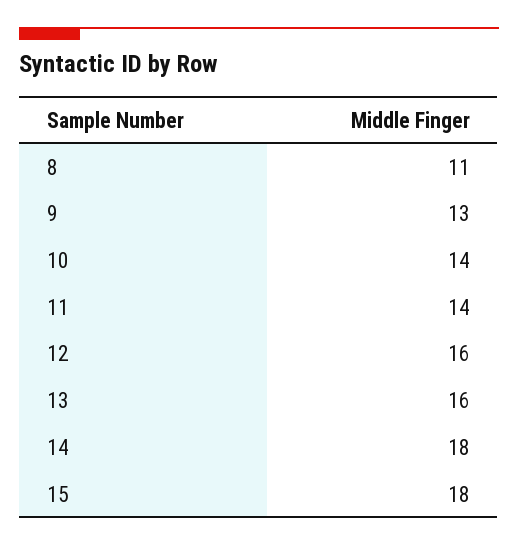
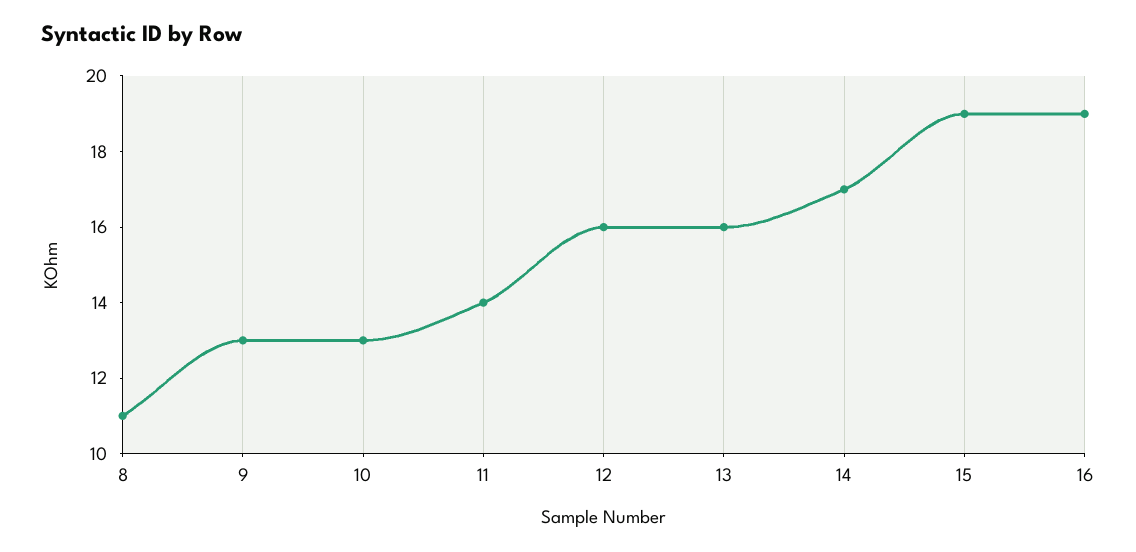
  {
    "8": 11,
    "9": 13,
-   "10": 14,
+   "10": 13,
    "11": 14,
    "12": 16,
    "13": 16,
-   "14": 18,
+   "14": 17,
-   "15": 18
+   "15": 19,
+   "16": 19
  }

